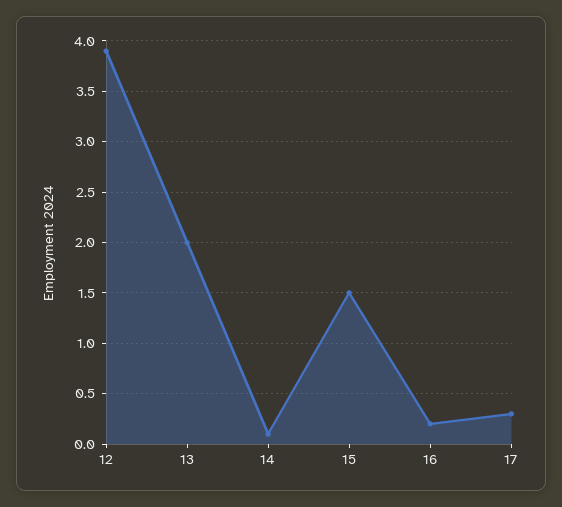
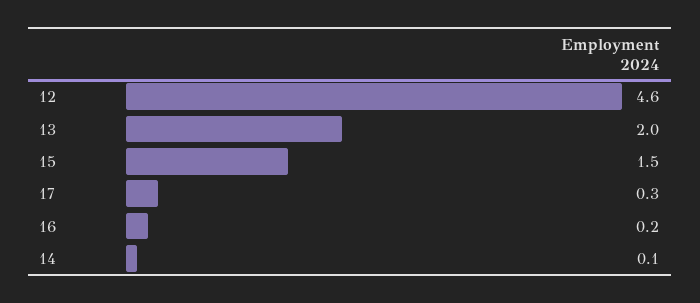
  {
-   "12": 3.9,
+   "12": 4.6,
    "13": 2,
    "14": 0.1,
    "15": 1.5,
    "16": 0.2,
    "17": 0.3
  }

